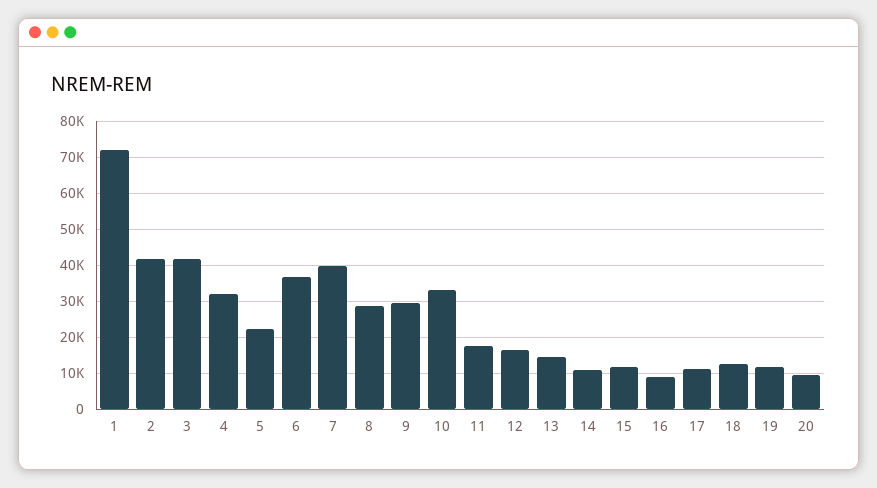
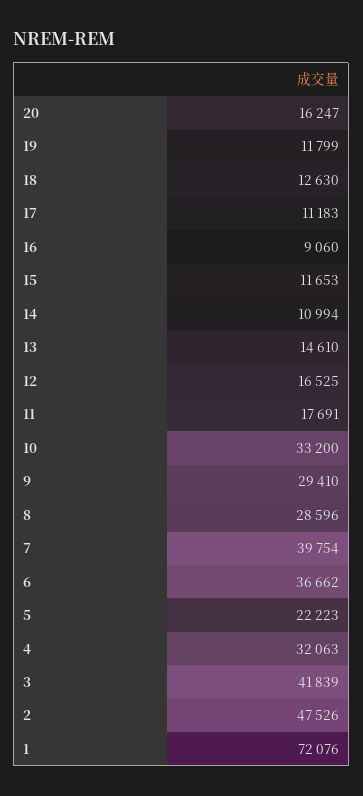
  {
    "1": 72076,
-   "2": 42000,
+   "2": 47526,
    "3": 41839,
    "4": 32063,
    "5": 22223,
    "6": 36662,
    "7": 39754,
    "8": 28596,
    "9": 29410,
    "10": 33200,
    "11": 17691,
    "12": 16525,
    "13": 14610,
    "14": 10994,
    "15": 11653,
    "16": 9060,
    "17": 11183,
    "18": 12630,
    "19": 11799,
-   "20": 10000
+   "20": 16247
  }

